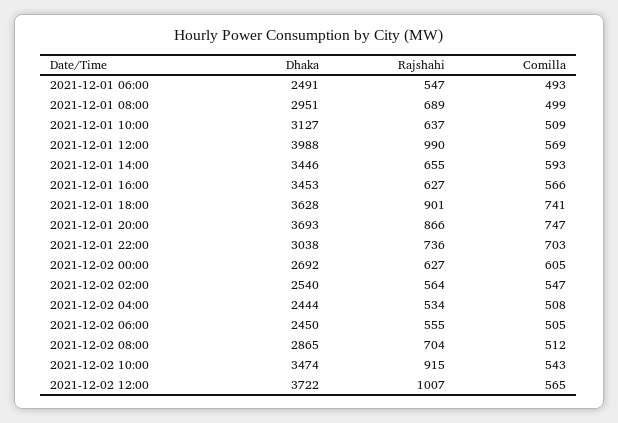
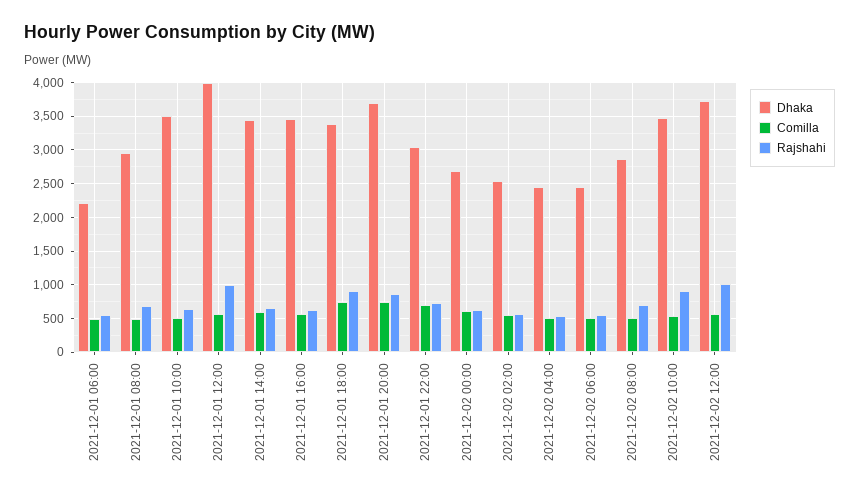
  {
    "Dhaka": {
-     "2021-12-01 06:00": 2491,
+     "2021-12-01 06:00": 2200,
      "2021-12-01 08:00": 2951,
-     "2021-12-01 10:00": 3127,
+     "2021-12-01 10:00": 3500,
      "2021-12-01 12:00": 3988,
      "2021-12-01 14:00": 3446,
      "2021-12-01 16:00": 3453,
-     "2021-12-01 18:00": 3628,
+     "2021-12-01 18:00": 3400,
      "2021-12-01 20:00": 3693,
      "2021-12-01 22:00": 3038,
      "2021-12-02 00:00": 2692,
      "2021-12-02 02:00": 2540,
      "2021-12-02 04:00": 2444,
      "2021-12-02 06:00": 2450,
      "2021-12-02 08:00": 2865,
      "2021-12-02 10:00": 3474,
      "2021-12-02 12:00": 3722
    },
    "Rajshahi": {
      "2021-12-01 06:00": 547,
      "2021-12-01 08:00": 689,
      "2021-12-01 10:00": 637,
      "2021-12-01 12:00": 990,
      "2021-12-01 14:00": 655,
      "2021-12-01 16:00": 627,
      "2021-12-01 18:00": 901,
      "2021-12-01 20:00": 866,
      "2021-12-01 22:00": 736,
      "2021-12-02 00:00": 627,
      "2021-12-02 02:00": 564,
      "2021-12-02 04:00": 534,
      "2021-12-02 06:00": 555,
      "2021-12-02 08:00": 704,
      "2021-12-02 10:00": 915,
      "2021-12-02 12:00": 1007
    },
    "Comilla": {
      "2021-12-01 06:00": 493,
      "2021-12-01 08:00": 499,
      "2021-12-01 10:00": 509,
      "2021-12-01 12:00": 569,
      "2021-12-01 14:00": 593,
      "2021-12-01 16:00": 566,
      "2021-12-01 18:00": 741,
      "2021-12-01 20:00": 747,
      "2021-12-01 22:00": 703,
      "2021-12-02 00:00": 605,
      "2021-12-02 02:00": 547,
      "2021-12-02 04:00": 508,
      "2021-12-02 06:00": 505,
      "2021-12-02 08:00": 512,
      "2021-12-02 10:00": 543,
      "2021-12-02 12:00": 565
    }
  }

